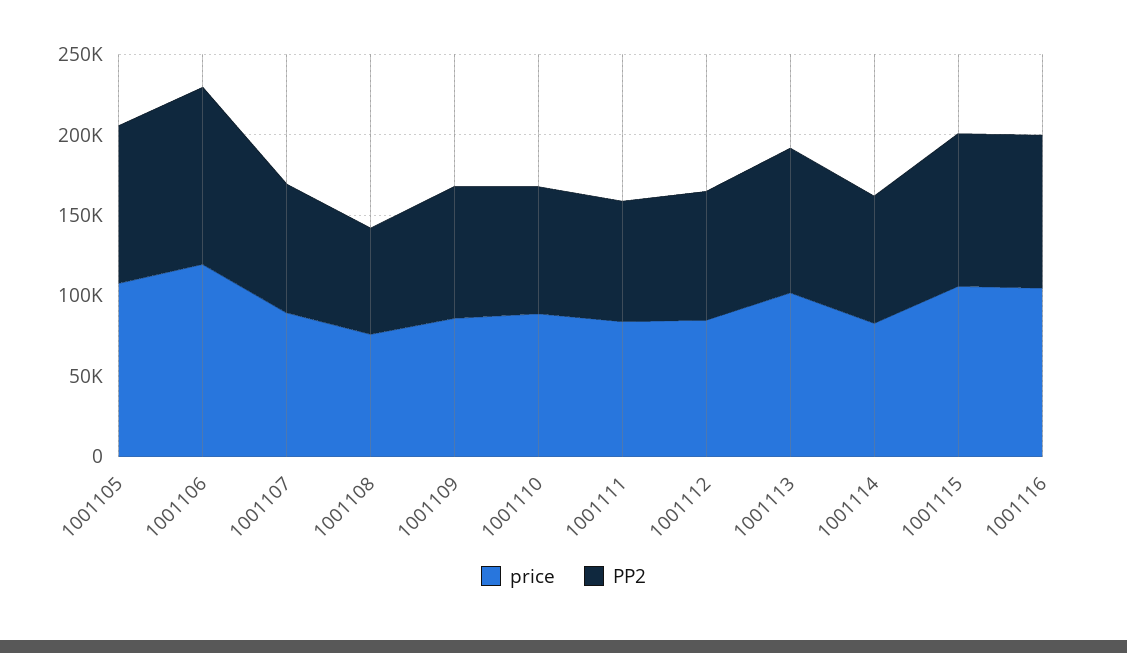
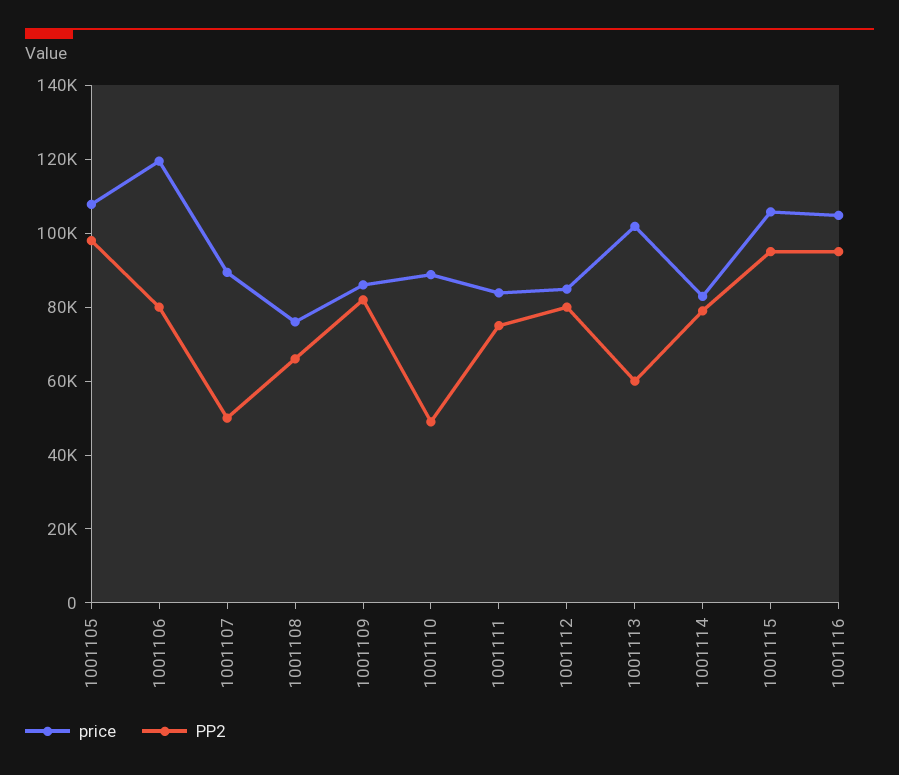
  {
    "price": {
      "1001105": 110000,
      "1001106": 120000,
      "1001107": 90000,
      "1001108": 75000,
      "1001109": 85000,
      "1001110": 90000,
      "1001111": 85000,
      "1001112": 85000,
      "1001113": 100000,
      "1001114": 85000,
      "1001115": 105000,
      "1001116": 105000
    },
    "PP2": {
      "1001105": 100000,
-     "1001106": 110000,
+     "1001106": 80000,
-     "1001107": 80000,
+     "1001107": 50000,
      "1001108": 65000,
      "1001109": 80000,
-     "1001110": 80000,
+     "1001110": 50000,
      "1001111": 75000,
      "1001112": 80000,
-     "1001113": 90000,
+     "1001113": 60000,
      "1001114": 80000,
      "1001115": 95000,
      "1001116": 95000
    }
  }

